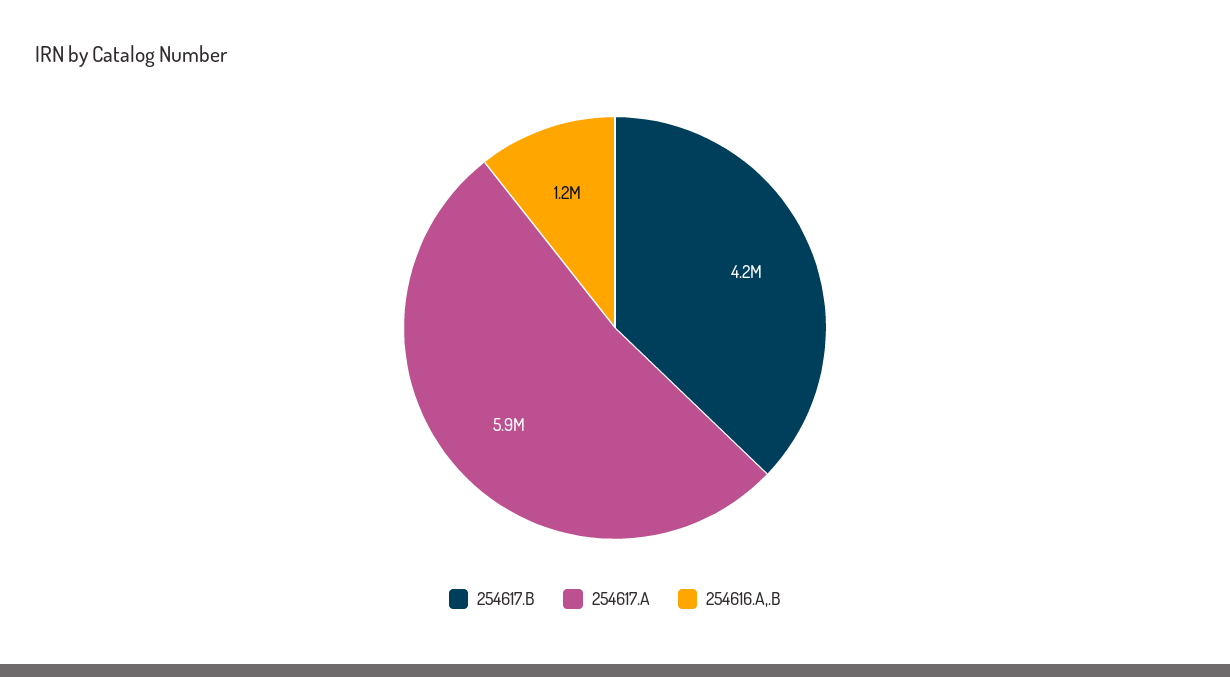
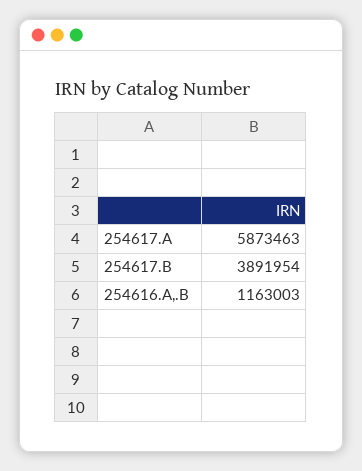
  {
-   "254617.B": 4200000,
+   "254617.B": 3891954,
    "254617.A": 5873463,
    "254616.A,.B": 1163003
  }

